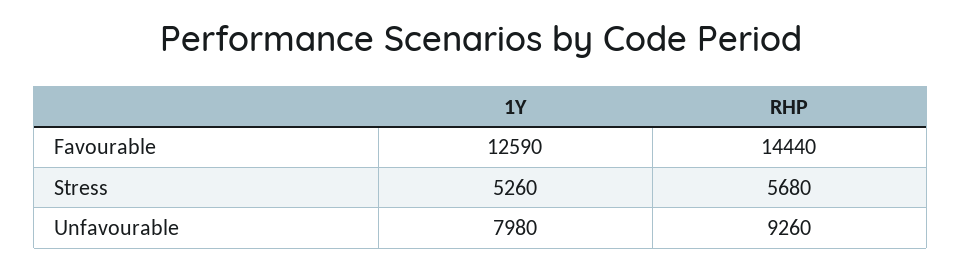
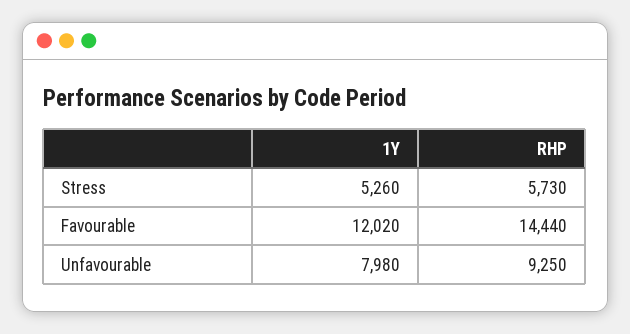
  {
    "1Y": {
-     "Favourable": 12590,
+     "Favourable": 12020,
      "Stress": 5260,
      "Unfavourable": 7980
    },
    "RHP": {
      "Favourable": 14440,
-     "Stress": 5680,
+     "Stress": 5730,
-     "Unfavourable": 9260
+     "Unfavourable": 9250
    }
  }

